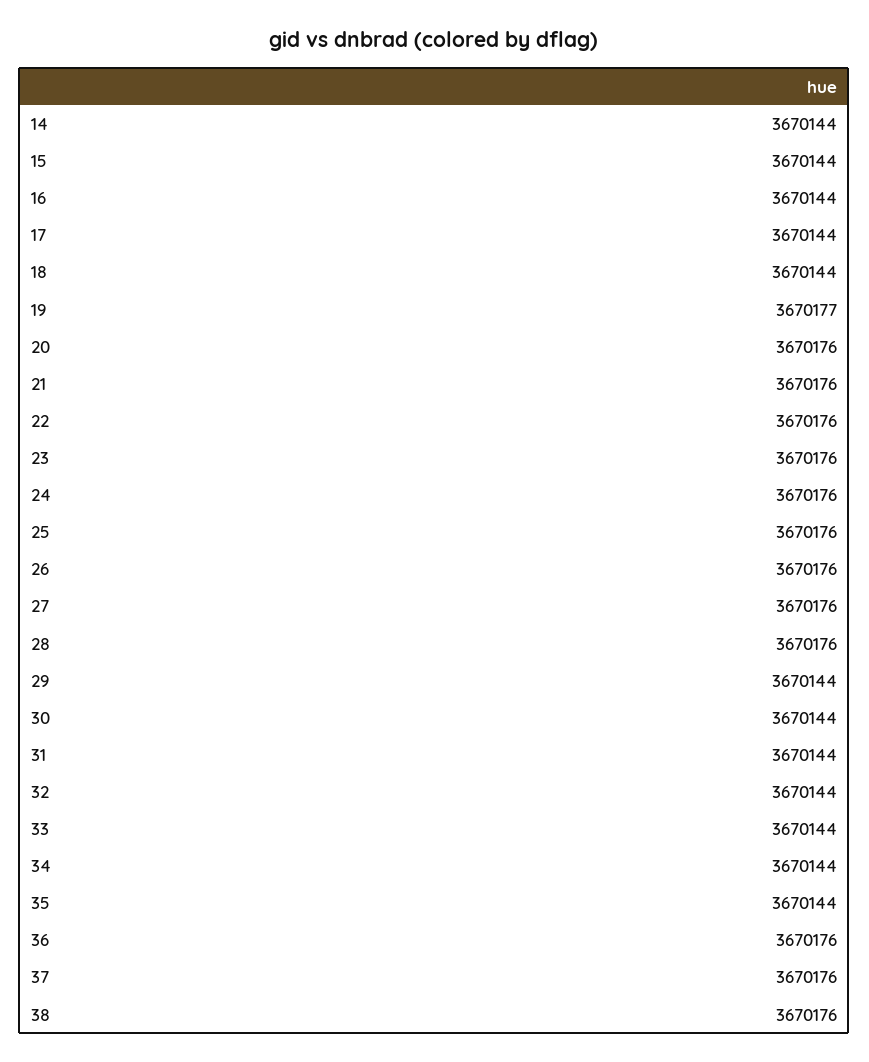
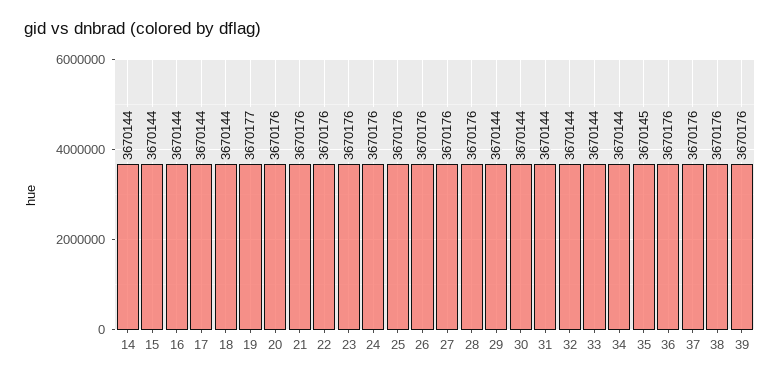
  {
    "14": 3670144,
    "15": 3670144,
    "16": 3670144,
    "17": 3670144,
    "18": 3670144,
    "19": 3670177,
    "20": 3670176,
    "21": 3670176,
    "22": 3670176,
    "23": 3670176,
    "24": 3670176,
    "25": 3670176,
    "26": 3670176,
    "27": 3670176,
    "28": 3670176,
    "29": 3670144,
    "30": 3670144,
    "31": 3670144,
    "32": 3670144,
    "33": 3670144,
    "34": 3670144,
-   "35": 3670144,
+   "35": 3670145,
    "36": 3670176,
    "37": 3670176,
-   "38": 3670176
+   "38": 3670176,
+   "39": 3670176
  }

